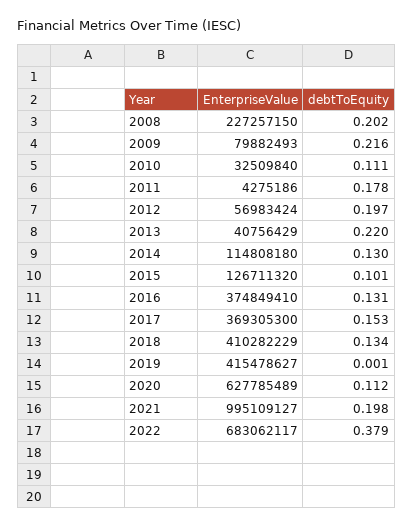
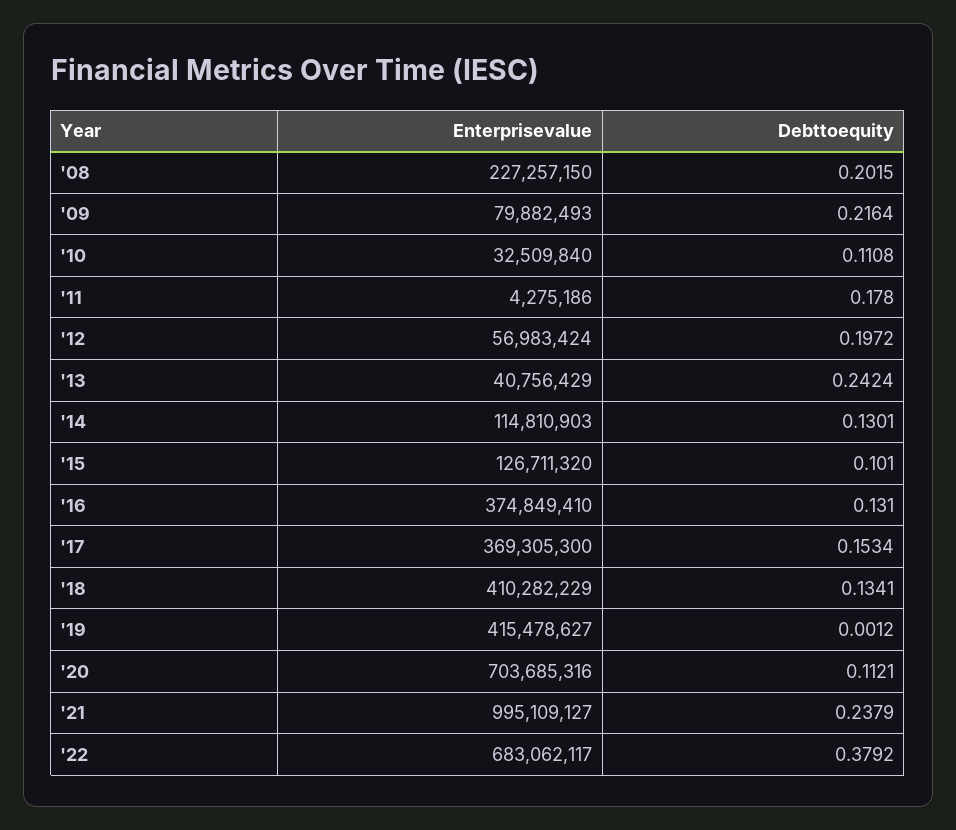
  {
    "EnterpriseValue": {
      "2008": 227257150,
      "2009": 79882493,
      "2010": 32509840,
      "2011": 4275186,
      "2012": 56983424,
      "2013": 40756429,
-     "2014": 114808180,
+     "2014": 114810903,
      "2015": 126711320,
      "2016": 374849410,
      "2017": 369305300,
      "2018": 410282229,
      "2019": 415478627,
-     "2020": 627785489,
+     "2020": 703685316,
      "2021": 995109127,
      "2022": 683062117
    },
    "debtToEquity": {
      "2008": 0.2015,
      "2009": 0.2164,
      "2010": 0.1108,
      "2011": 0.178,
      "2012": 0.1972,
-     "2013": 0.22,
+     "2013": 0.2424,
      "2014": 0.1301,
      "2015": 0.101,
      "2016": 0.131,
      "2017": 0.1534,
      "2018": 0.1341,
      "2019": 0.0012,
      "2020": 0.1121,
-     "2021": 0.198,
+     "2021": 0.2379,
      "2022": 0.3792
    }
  }

